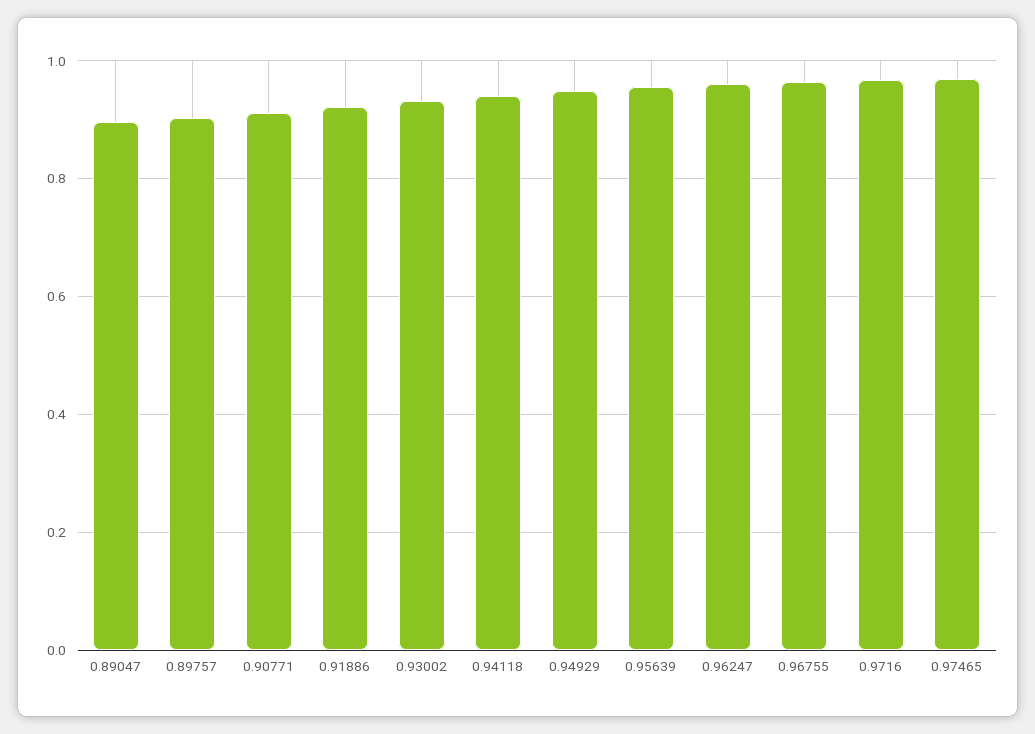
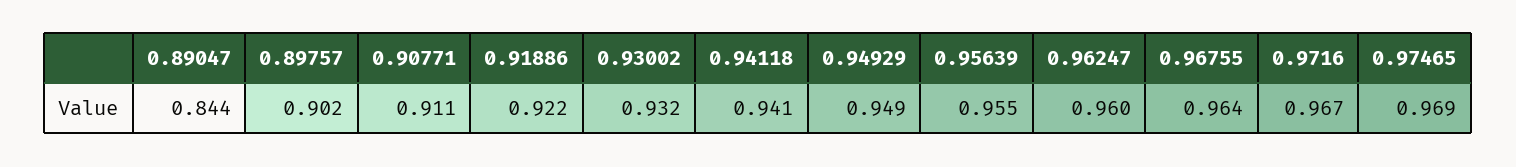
  {
-   "0.89047": 0.9,
+   "0.89047": 0.844,
    "0.89757": 0.902,
    "0.90771": 0.911,
    "0.91886": 0.922,
    "0.93002": 0.932,
    "0.94118": 0.941,
    "0.94929": 0.949,
    "0.95639": 0.955,
    "0.96247": 0.96,
    "0.96755": 0.964,
    "0.9716": 0.967,
    "0.97465": 0.969
  }

